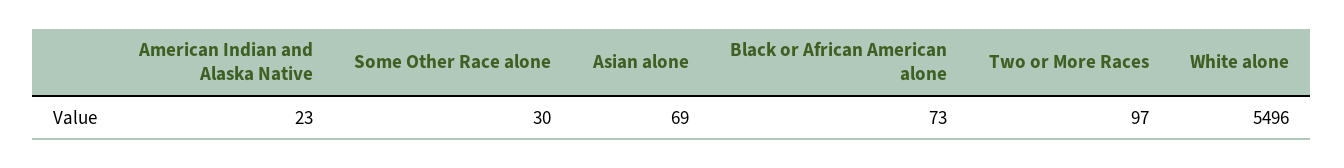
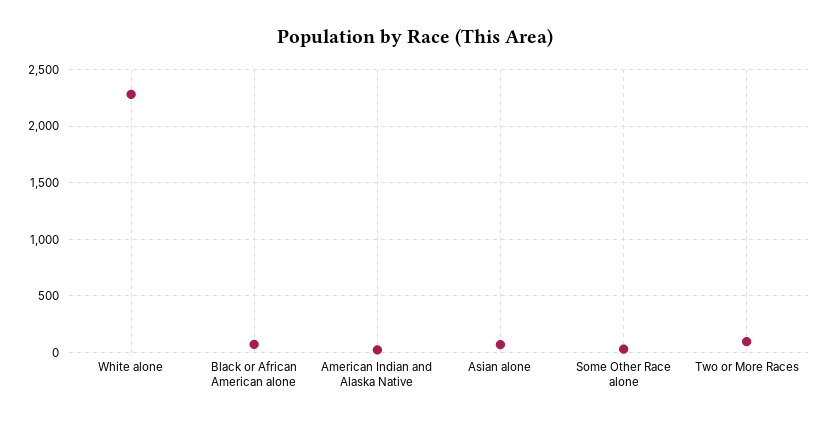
  {
    "American Indian and Alaska Native": 23,
    "Some Other Race alone": 30,
    "Asian alone": 69,
    "Black or African American alone": 73,
    "Two or More Races": 97,
-   "White alone": 5496
+   "White alone": 2300
  }

